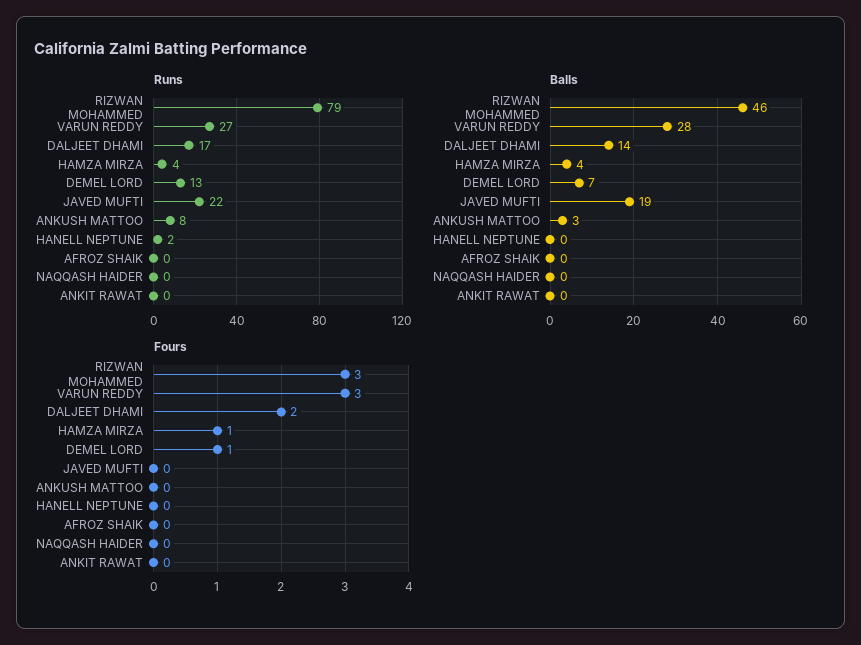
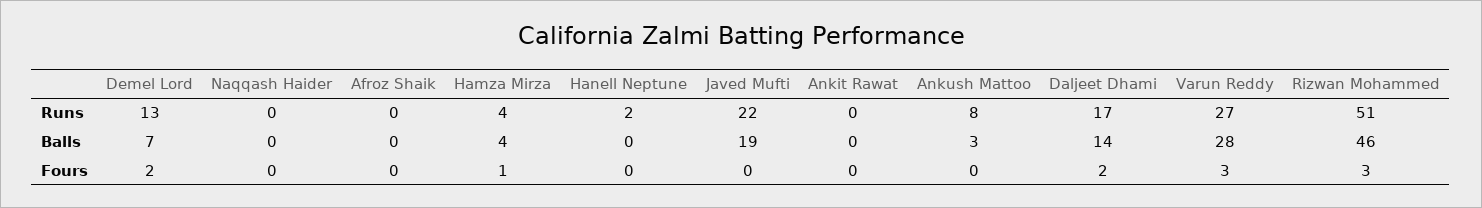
  {
    "Runs": {
-     "RIZWAN MOHAMMED": 79,
+     "RIZWAN MOHAMMED": 51,
      "VARUN REDDY": 27,
      "DALJEET DHAMI": 17,
      "HAMZA MIRZA": 4,
      "DEMEL LORD": 13,
      "JAVED MUFTI": 22,
      "ANKUSH MATTOO": 8,
      "HANELL NEPTUNE": 2,
      "AFROZ SHAIK": 0,
      "NAQQASH HAIDER": 0,
      "ANKIT RAWAT": 0
    },
    "Balls": {
      "RIZWAN MOHAMMED": 46,
      "VARUN REDDY": 28,
      "DALJEET DHAMI": 14,
      "HAMZA MIRZA": 4,
      "DEMEL LORD": 7,
      "JAVED MUFTI": 19,
      "ANKUSH MATTOO": 3,
      "HANELL NEPTUNE": 0,
      "AFROZ SHAIK": 0,
      "NAQQASH HAIDER": 0,
      "ANKIT RAWAT": 0
    },
    "Fours": {
      "RIZWAN MOHAMMED": 3,
      "VARUN REDDY": 3,
      "DALJEET DHAMI": 2,
      "HAMZA MIRZA": 1,
-     "DEMEL LORD": 1,
+     "DEMEL LORD": 2,
      "JAVED MUFTI": 0,
      "ANKUSH MATTOO": 0,
      "HANELL NEPTUNE": 0,
      "AFROZ SHAIK": 0,
      "NAQQASH HAIDER": 0,
      "ANKIT RAWAT": 0
    }
  }

